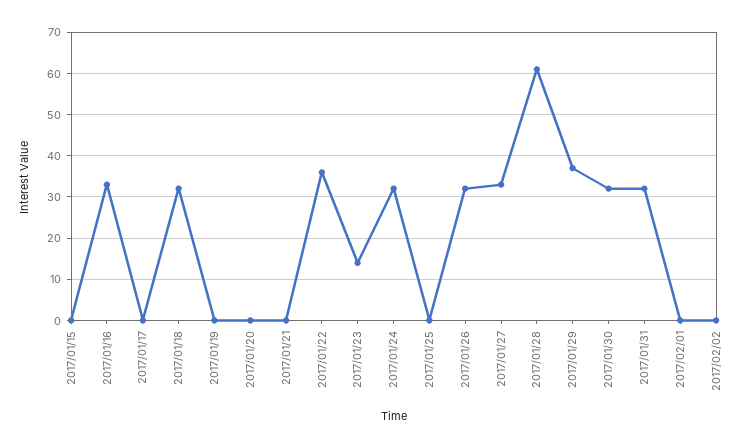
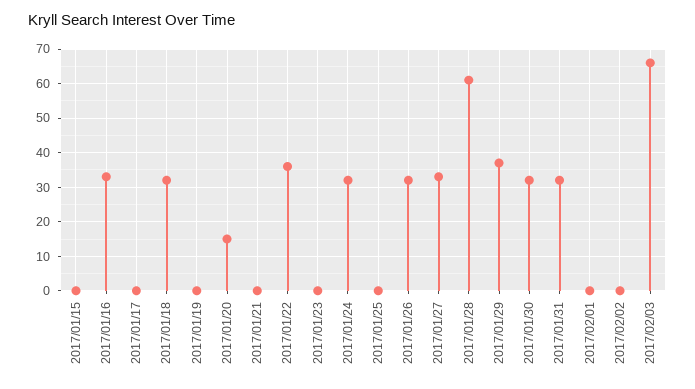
  {
    "2017/01/15": 0,
    "2017/01/16": 35,
    "2017/01/17": 0,
    "2017/01/18": 30,
    "2017/01/19": 0,
-   "2017/01/20": 0,
+   "2017/01/20": 15,
    "2017/01/21": 0,
    "2017/01/22": 35,
-   "2017/01/23": 15,
+   "2017/01/23": 0,
    "2017/01/24": 30,
    "2017/01/25": 0,
    "2017/01/26": 30,
    "2017/01/27": 35,
    "2017/01/28": 60,
    "2017/01/29": 35,
    "2017/01/30": 30,
    "2017/01/31": 30,
    "2017/02/01": 0,
-   "2017/02/02": 0
+   "2017/02/02": 0,
+   "2017/02/03": 65
  }

